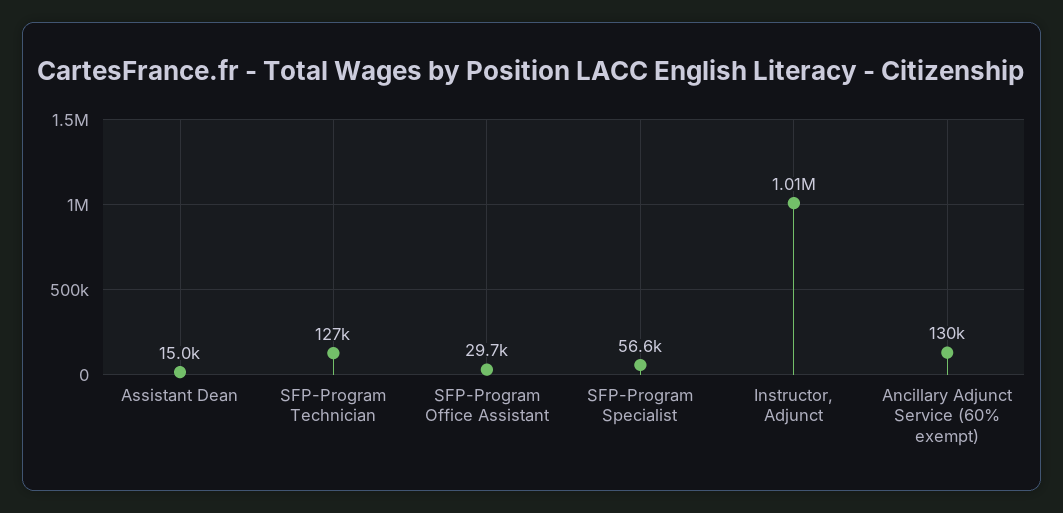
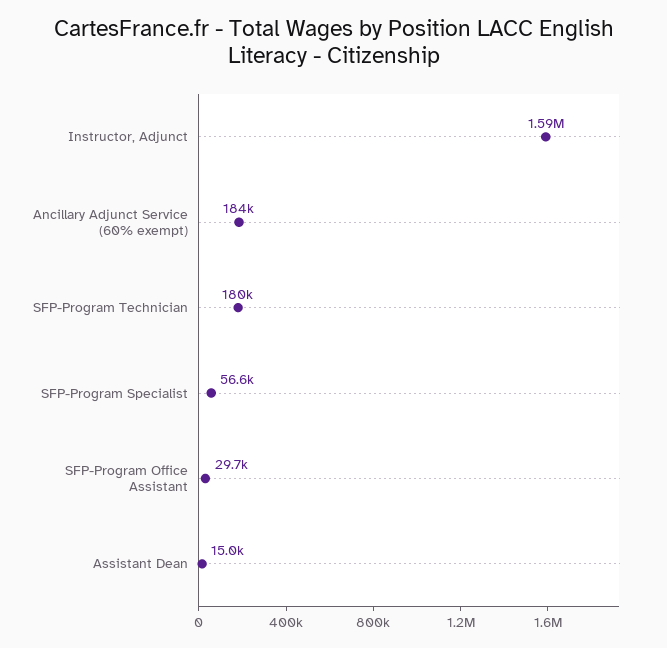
  {
    "Assistant Dean": 15000,
-   "SFP-Program Technician": 127000,
+   "SFP-Program Technician": 180000,
    "SFP-Program Office Assistant": 29700,
    "SFP-Program Specialist": 56600,
-   "Instructor, Adjunct": 1010000,
+   "Instructor, Adjunct": 1590000,
-   "Ancillary Adjunct Service (60% exempt)": 130000
+   "Ancillary Adjunct Service (60% exempt)": 184000
  }

